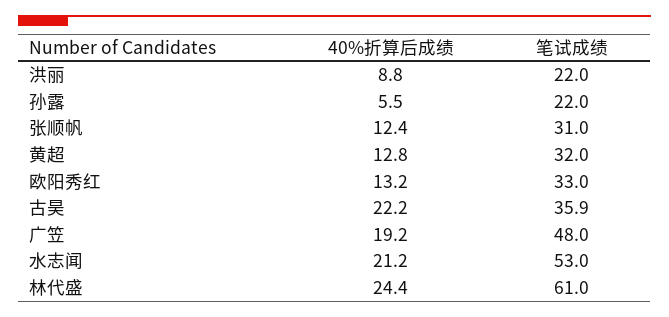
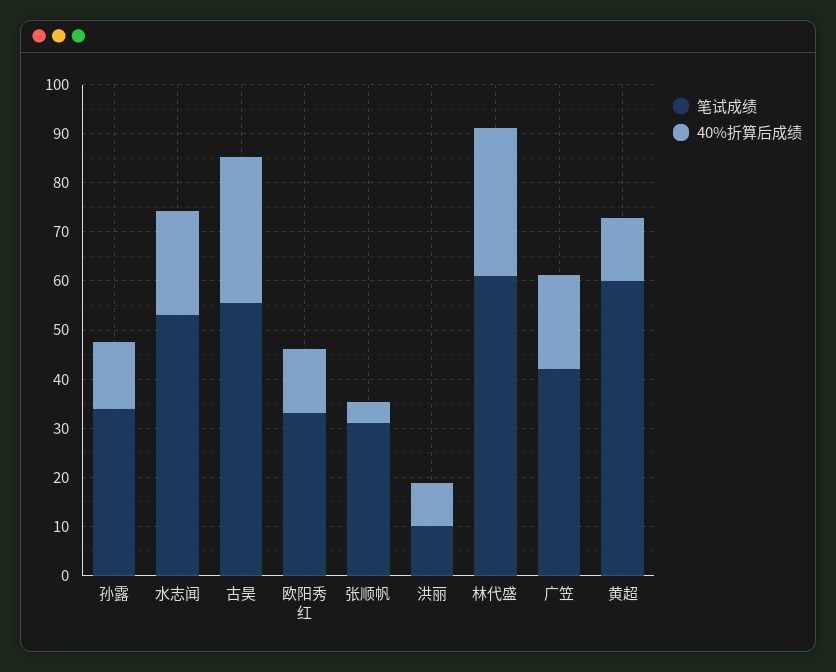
  {
    "40%折算后成绩": {
      "洪丽": 8.8,
-     "孙露": 5.5,
+     "孙露": 14,
-     "张顺帆": 12.4,
+     "张顺帆": 4,
      "黄超": 12.8,
      "欧阳秀红": 13.2,
-     "古昊": 22.2,
+     "古昊": 30,
      "广笠": 19.2,
      "水志闻": 21.2,
-     "林代盛": 24.4
+     "林代盛": 30
    },
    "笔试成绩": {
-     "洪丽": 22,
+     "洪丽": 10,
-     "孙露": 22,
+     "孙露": 34,
      "张顺帆": 31,
-     "黄超": 32,
+     "黄超": 60,
      "欧阳秀红": 33,
-     "古昊": 35.9,
+     "古昊": 56,
-     "广笠": 48,
+     "广笠": 42,
      "水志闻": 53,
      "林代盛": 61
    }
  }

